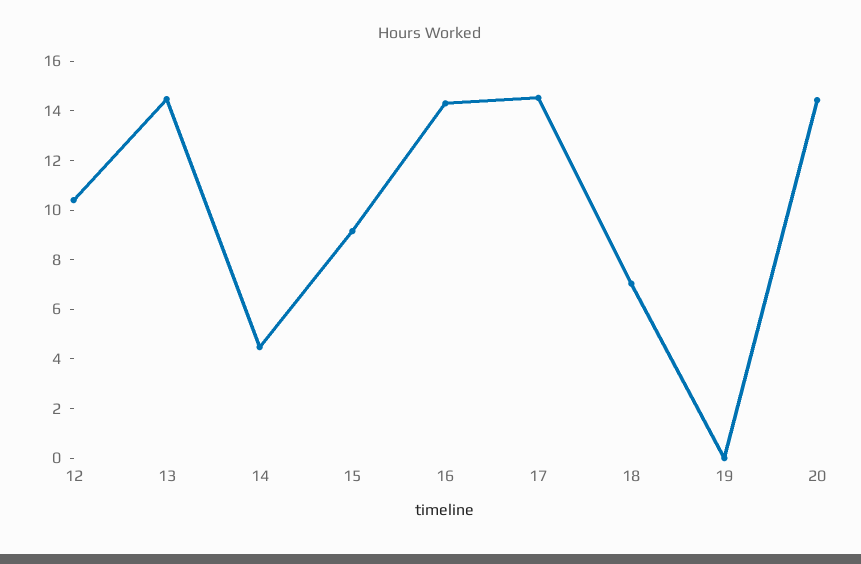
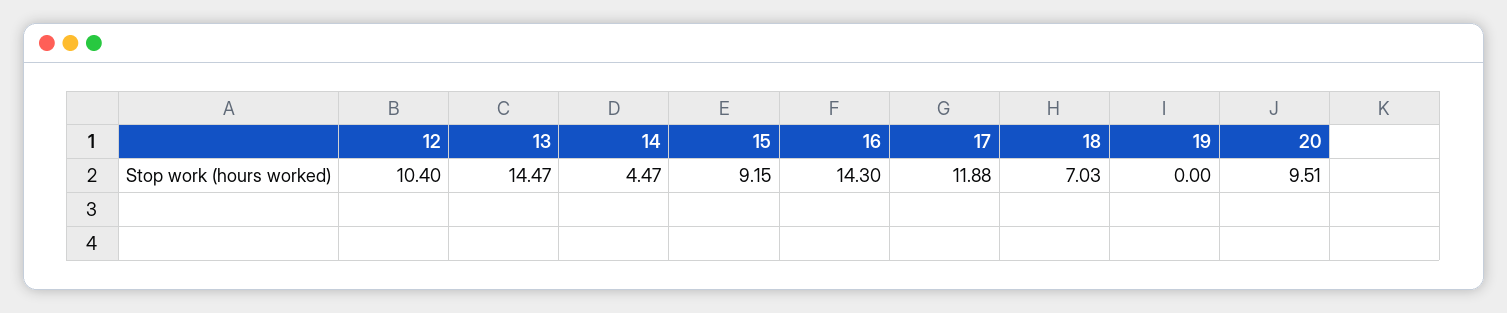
  {
    "12": 10.4,
    "13": 14.47,
    "14": 4.47,
    "15": 9.15,
    "16": 14.3,
-   "17": 14.5,
+   "17": 11.88,
    "18": 7.03,
    "19": 0,
-   "20": 14.5
+   "20": 9.51
  }

